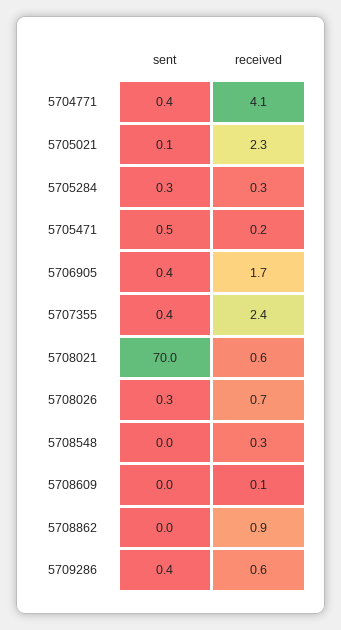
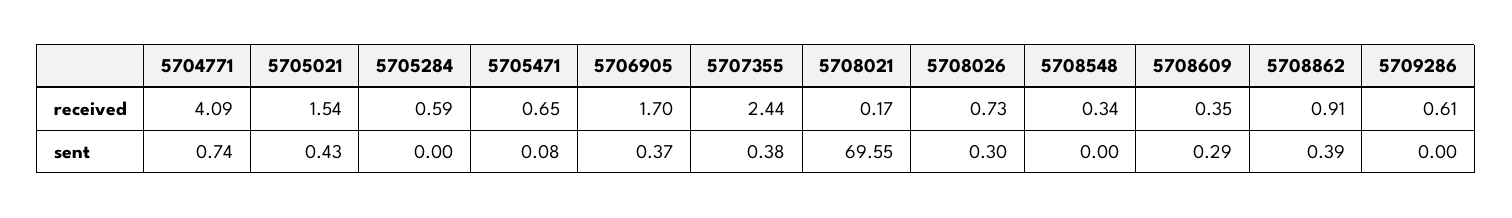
  {
    "sent": {
-     "5704771": 0.4,
+     "5704771": 0.74,
-     "5705021": 0.1,
+     "5705021": 0.43,
-     "5705284": 0.3,
+     "5705284": 0,
-     "5705471": 0.5,
+     "5705471": 0.08,
      "5706905": 0.37,
      "5707355": 0.38,
-     "5708021": 70,
+     "5708021": 69.55,
      "5708026": 0.3,
      "5708548": 0,
-     "5708609": 0,
+     "5708609": 0.29,
-     "5708862": 0,
+     "5708862": 0.39,
-     "5709286": 0.4
+     "5709286": 0
    },
    "received": {
      "5704771": 4.09,
-     "5705021": 2.3,
+     "5705021": 1.54,
-     "5705284": 0.3,
+     "5705284": 0.59,
-     "5705471": 0.2,
+     "5705471": 0.65,
      "5706905": 1.7,
      "5707355": 2.44,
-     "5708021": 0.6,
+     "5708021": 0.17,
      "5708026": 0.73,
      "5708548": 0.34,
-     "5708609": 0.1,
+     "5708609": 0.35,
      "5708862": 0.91,
      "5709286": 0.61
    }
  }

